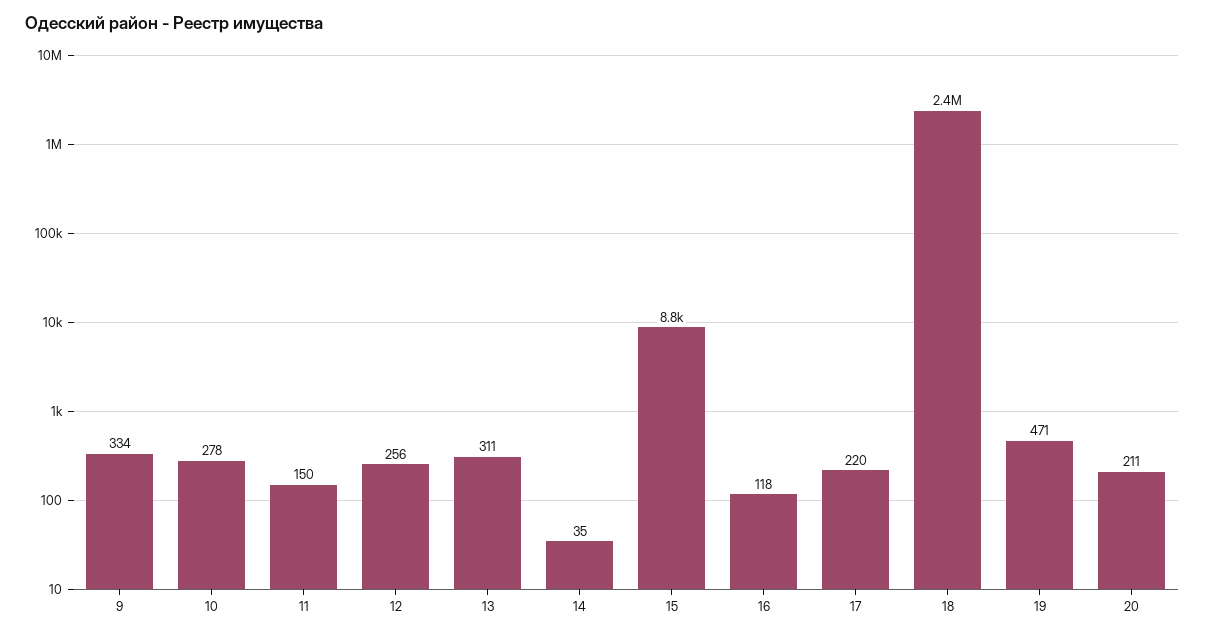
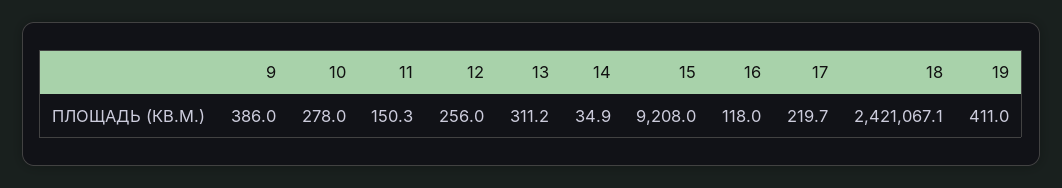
  {
-   "9": 334,
+   "9": 386,
    "10": 278,
    "11": 150.3,
    "12": 256,
    "13": 311.2,
    "14": 34.9,
-   "15": 8800,
+   "15": 9208,
    "16": 118,
    "17": 219.7,
    "18": 2421067.1,
-   "19": 471,
+   "19": 411
-   "20": 211
  }

